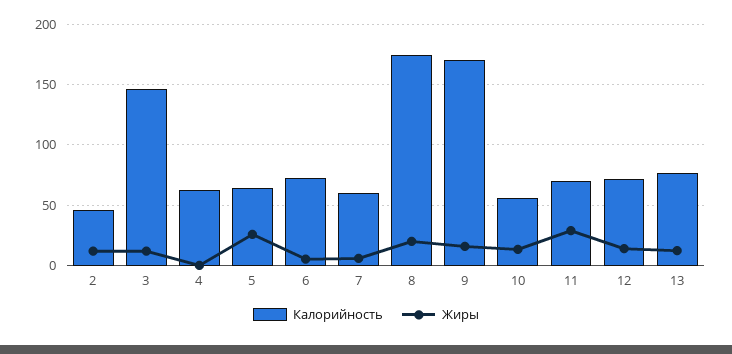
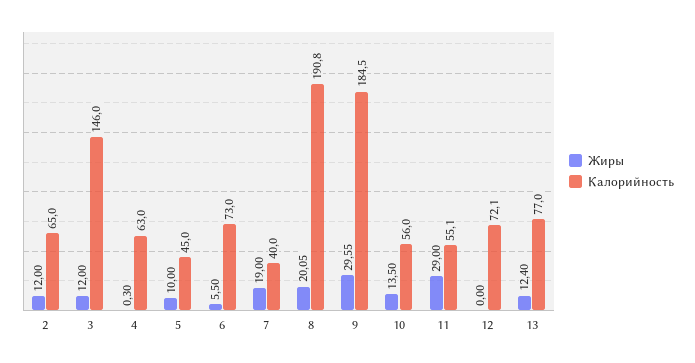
  {
    "Калорийность": {
-     "2": 45,
+     "2": 65,
      "3": 146,
      "4": 63,
-     "5": 65,
+     "5": 45,
      "6": 73,
-     "7": 60,
+     "7": 40,
-     "8": 175,
+     "8": 190.8,
-     "9": 170,
+     "9": 184.5,
      "10": 56,
-     "11": 70,
+     "11": 55.1,
      "12": 72.1,
      "13": 77
    },
    "Жиры": {
      "2": 12,
      "3": 12,
      "4": 0.3,
-     "5": 25,
+     "5": 10,
      "6": 5.5,
-     "7": 5,
+     "7": 19,
      "8": 20.05,
-     "9": 15,
+     "9": 29.55,
      "10": 13.5,
      "11": 29,
-     "12": 15,
+     "12": 0,
      "13": 12.4
    }
  }

